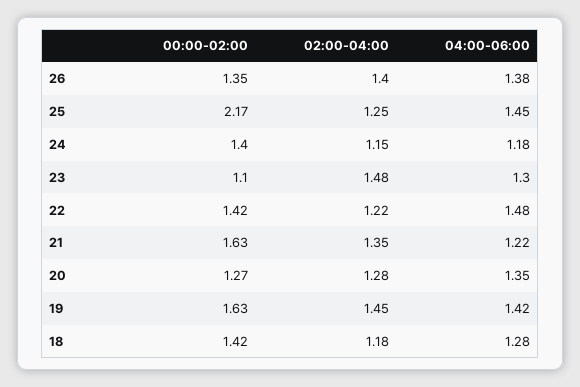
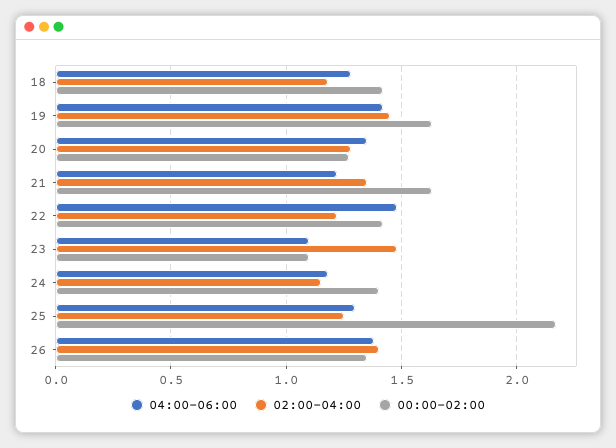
  {
    "00:00-02:00": {
      "26": 1.35,
      "25": 2.17,
      "24": 1.4,
      "23": 1.1,
      "22": 1.42,
      "21": 1.63,
      "20": 1.27,
      "19": 1.63,
      "18": 1.42
    },
    "02:00-04:00": {
      "26": 1.4,
      "25": 1.25,
      "24": 1.15,
      "23": 1.48,
      "22": 1.22,
      "21": 1.35,
      "20": 1.28,
      "19": 1.45,
      "18": 1.18
    },
    "04:00-06:00": {
      "26": 1.38,
-     "25": 1.45,
+     "25": 1.3,
      "24": 1.18,
-     "23": 1.3,
+     "23": 1.1,
      "22": 1.48,
      "21": 1.22,
      "20": 1.35,
      "19": 1.42,
      "18": 1.28
    }
  }

